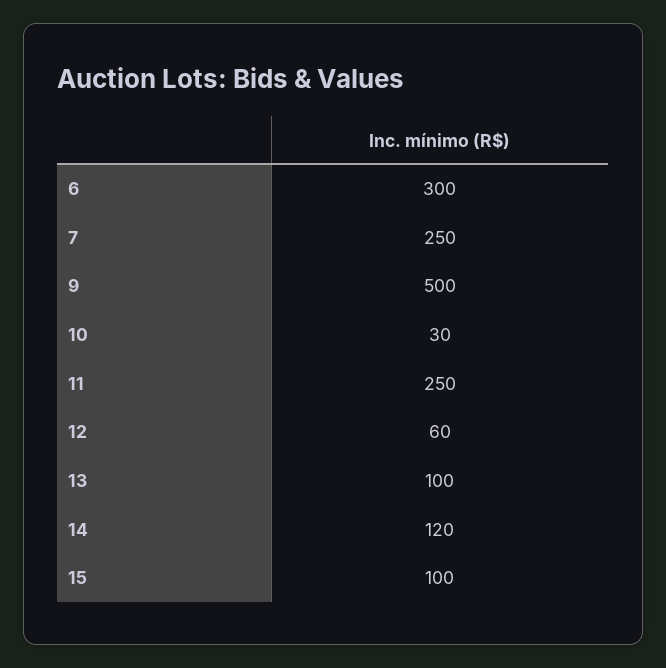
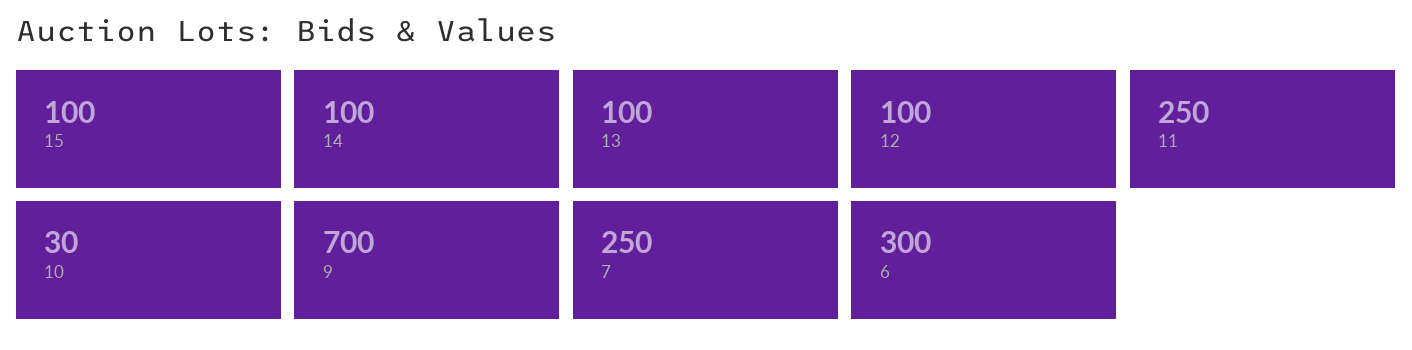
  {
    "6": 300,
    "7": 250,
-   "9": 500,
+   "9": 700,
    "10": 30,
    "11": 250,
-   "12": 60,
+   "12": 100,
    "13": 100,
-   "14": 120,
+   "14": 100,
    "15": 100
  }

